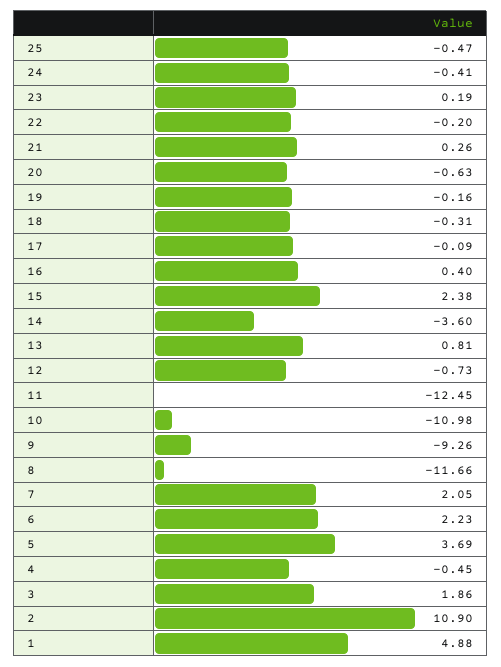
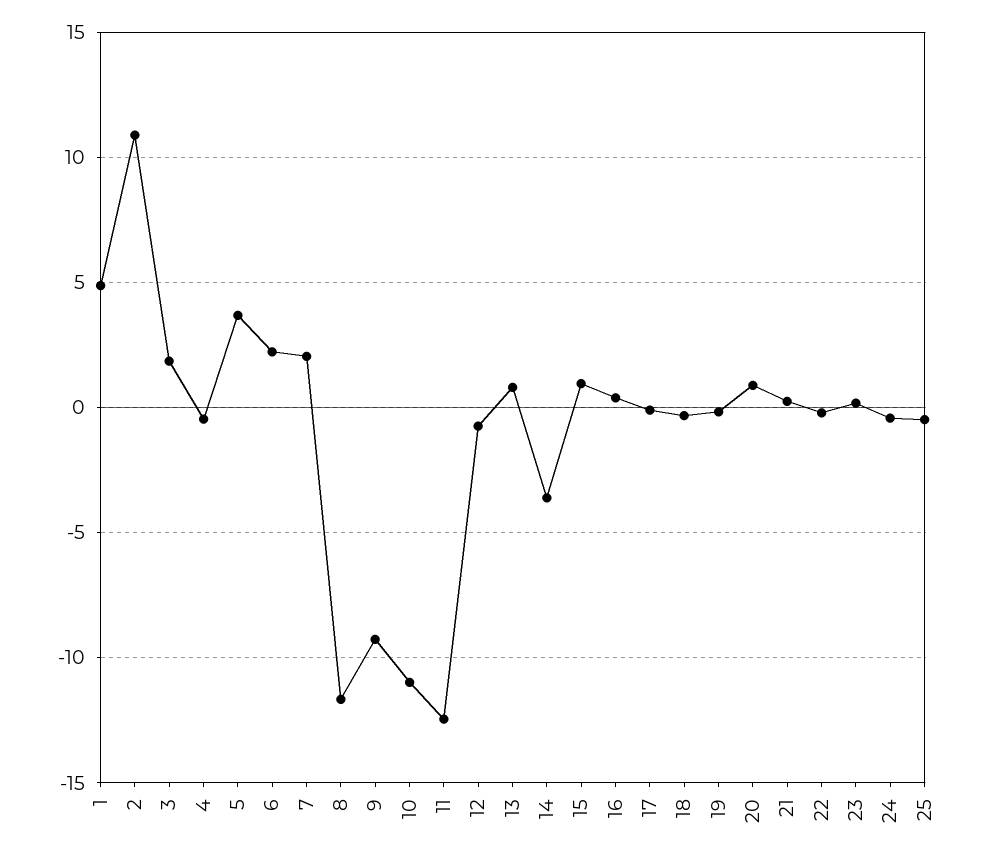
  {
    "25": -0.47,
    "24": -0.41,
    "23": 0.19,
    "22": -0.2,
    "21": 0.26,
-   "20": -0.63,
+   "20": 1,
    "19": -0.16,
    "18": -0.31,
    "17": -0.09,
    "16": 0.4,
-   "15": 2.38,
+   "15": 1,
    "14": -3.6,
    "13": 0.81,
    "12": -0.73,
    "11": -12.45,
    "10": -10.98,
    "9": -9.26,
    "8": -11.66,
    "7": 2.05,
    "6": 2.23,
    "5": 3.69,
    "4": -0.45,
    "3": 1.86,
    "2": 10.9,
    "1": 4.88
  }

